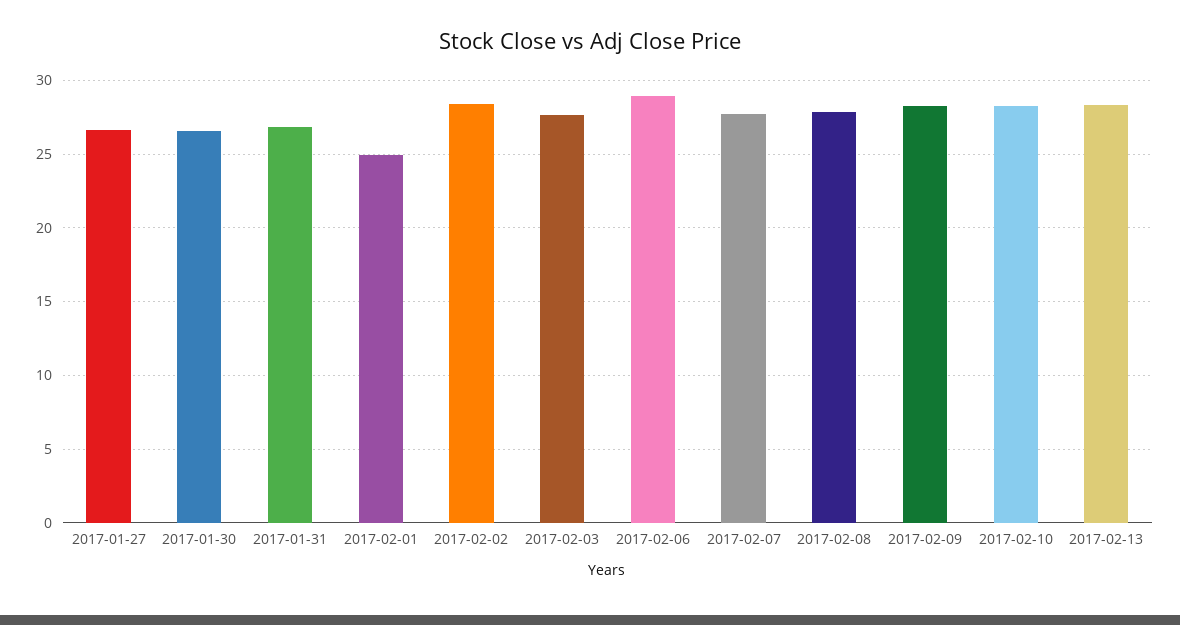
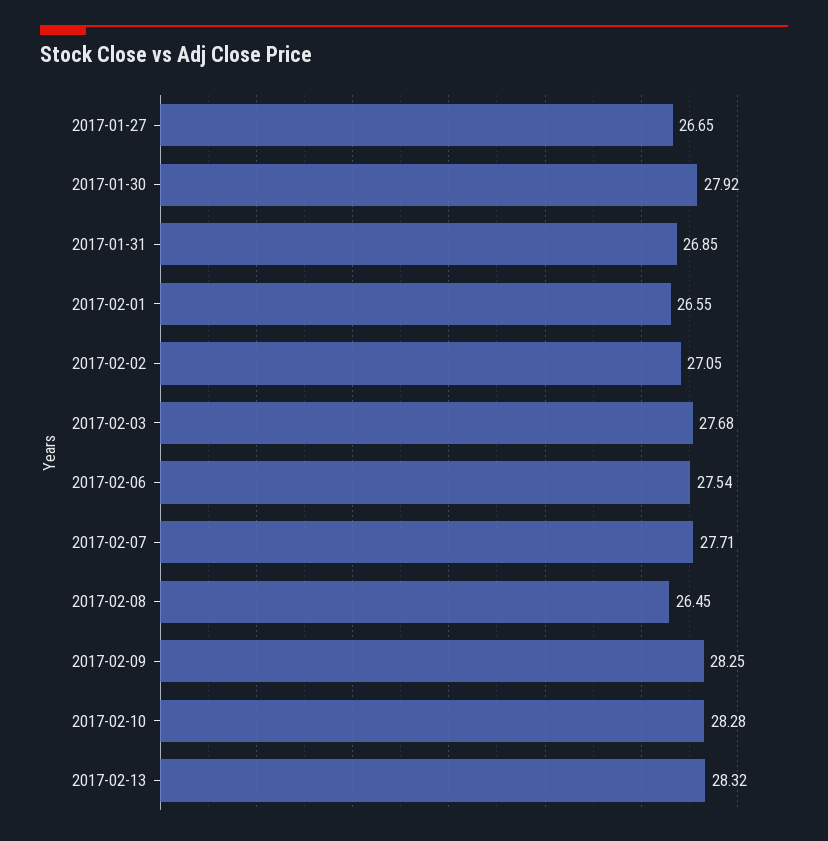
  {
    "2017-01-27": 26.65,
-   "2017-01-30": 26.5,
+   "2017-01-30": 27.92,
    "2017-01-31": 26.85,
-   "2017-02-01": 25,
+   "2017-02-01": 26.55,
-   "2017-02-02": 28.5,
+   "2017-02-02": 27.05,
    "2017-02-03": 27.68,
-   "2017-02-06": 29,
+   "2017-02-06": 27.54,
    "2017-02-07": 27.71,
-   "2017-02-08": 28,
+   "2017-02-08": 26.45,
    "2017-02-09": 28.25,
    "2017-02-10": 28.28,
    "2017-02-13": 28.32
  }

